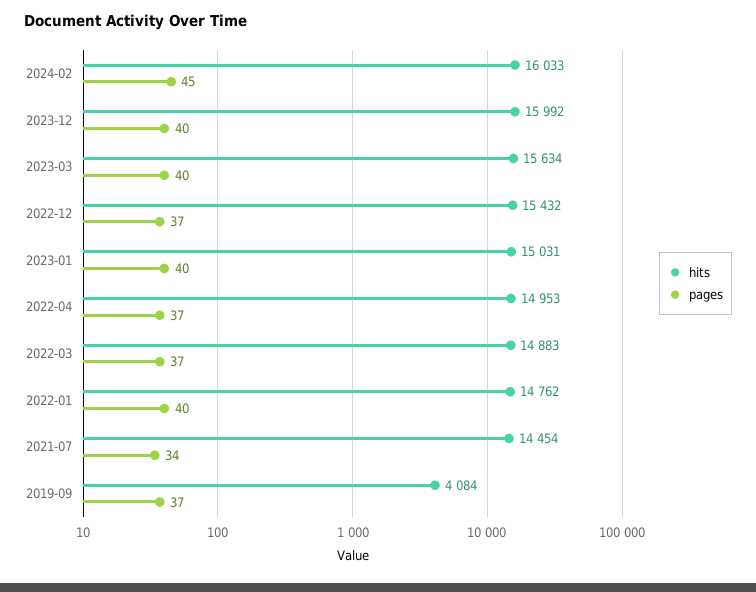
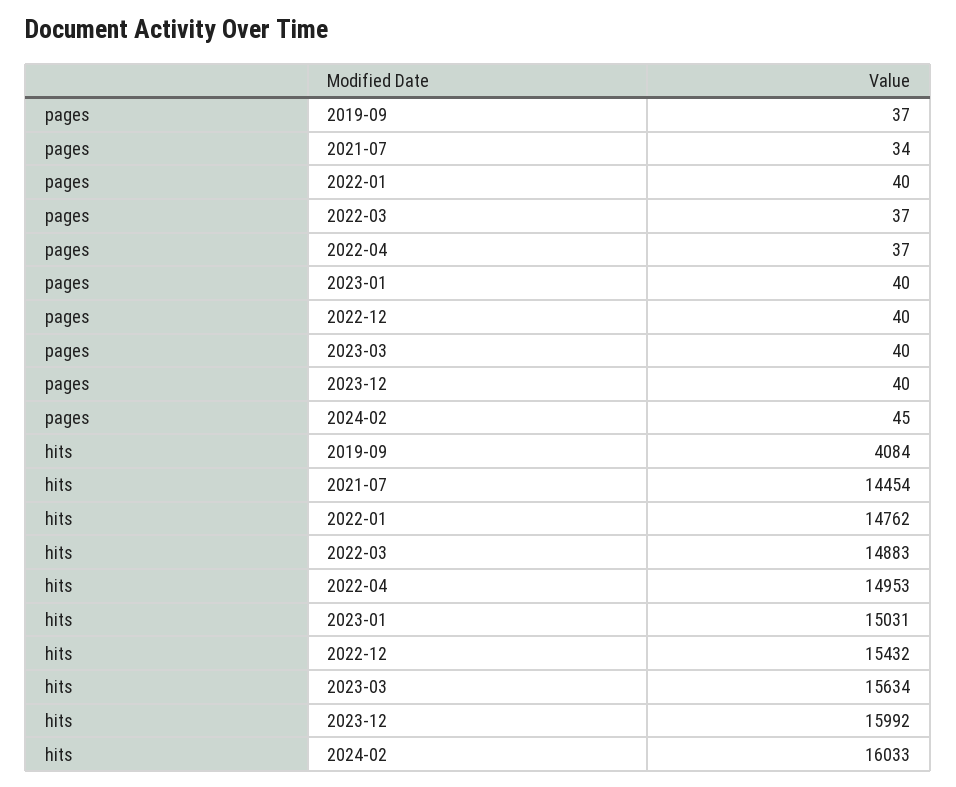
  {
    "hits": {
      "2024-02": 16033,
      "2023-12": 15992,
      "2023-03": 15634,
      "2022-12": 15432,
      "2023-01": 15031,
      "2022-04": 14953,
      "2022-03": 14883,
      "2022-01": 14762,
      "2021-07": 14454,
      "2019-09": 4084
    },
    "pages": {
      "2024-02": 45,
      "2023-12": 40,
      "2023-03": 40,
-     "2022-12": 37,
+     "2022-12": 40,
      "2023-01": 40,
      "2022-04": 37,
      "2022-03": 37,
      "2022-01": 40,
      "2021-07": 34,
      "2019-09": 37
    }
  }

